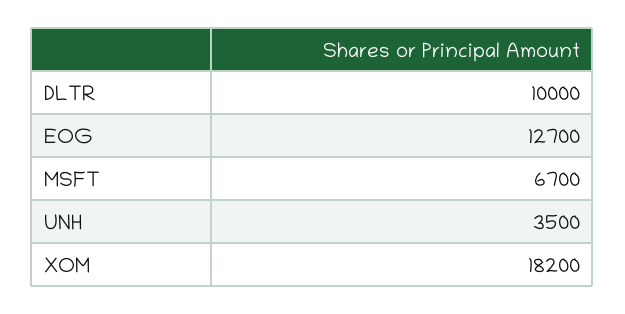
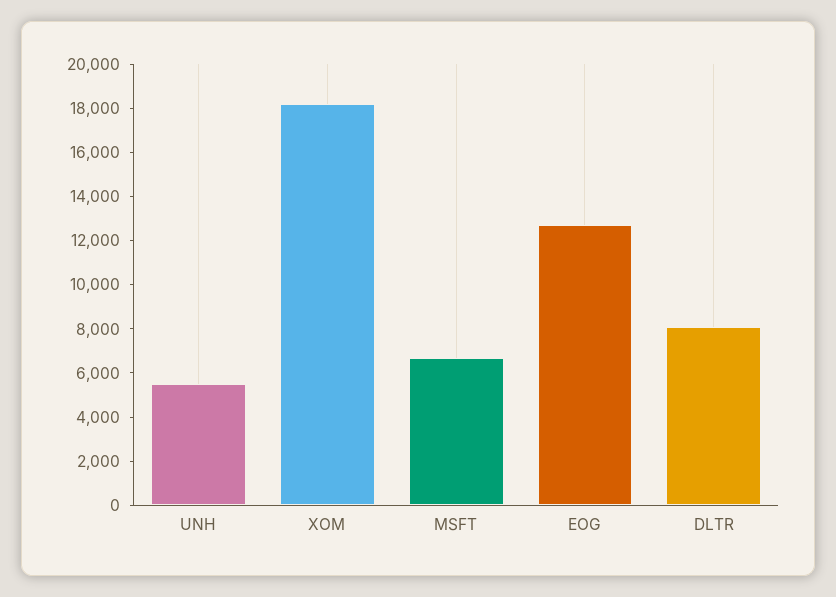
  {
-   "DLTR": 10000,
+   "DLTR": 8000,
    "EOG": 12700,
    "MSFT": 6700,
-   "UNH": 3500,
+   "UNH": 5500,
    "XOM": 18200
  }

